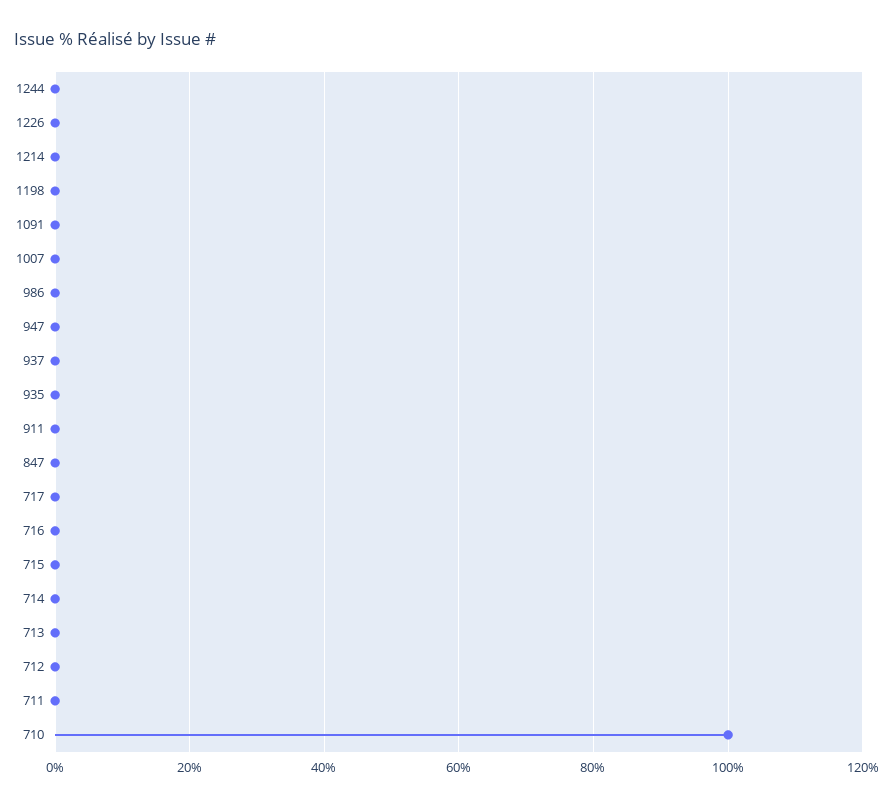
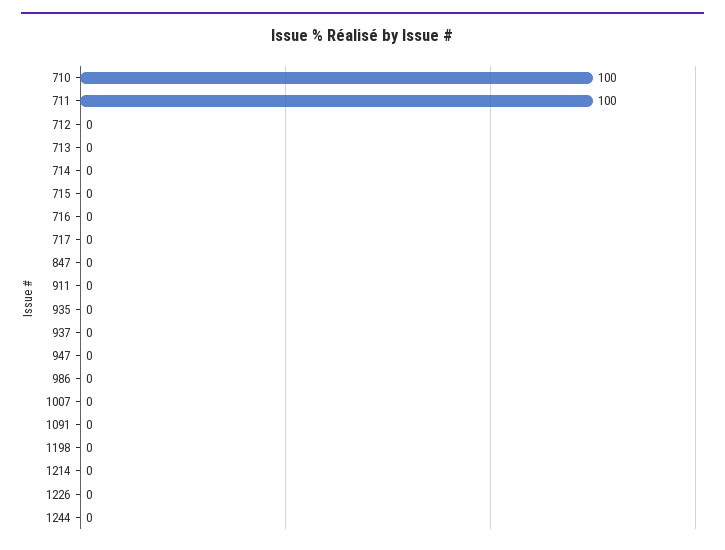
  {
    "1244": 0,
    "1226": 0,
    "1214": 0,
    "1198": 0,
    "1091": 0,
    "1007": 0,
    "986": 0,
    "947": 0,
    "937": 0,
    "935": 0,
    "911": 0,
    "847": 0,
    "717": 0,
    "716": 0,
    "715": 0,
    "714": 0,
    "713": 0,
    "712": 0,
-   "711": 0,
+   "711": 100,
    "710": 100
  }

